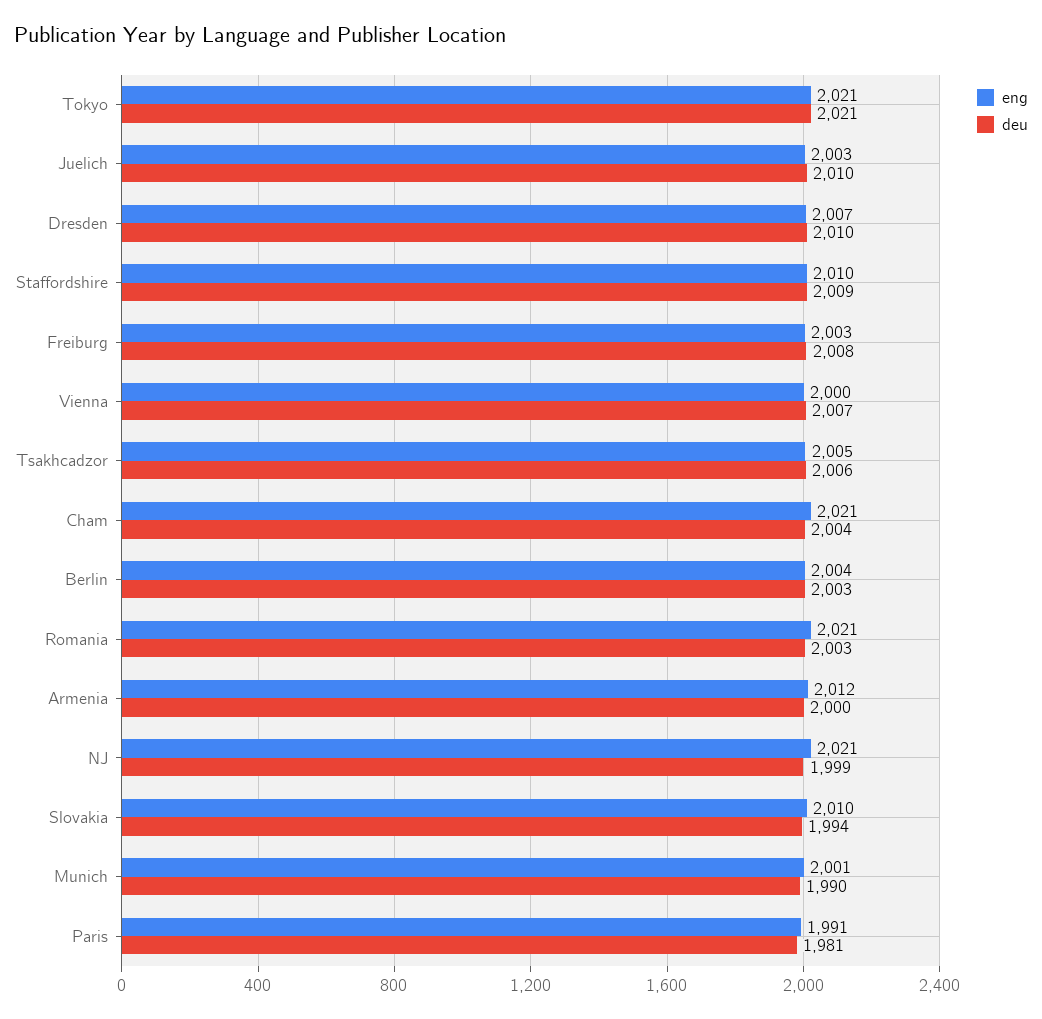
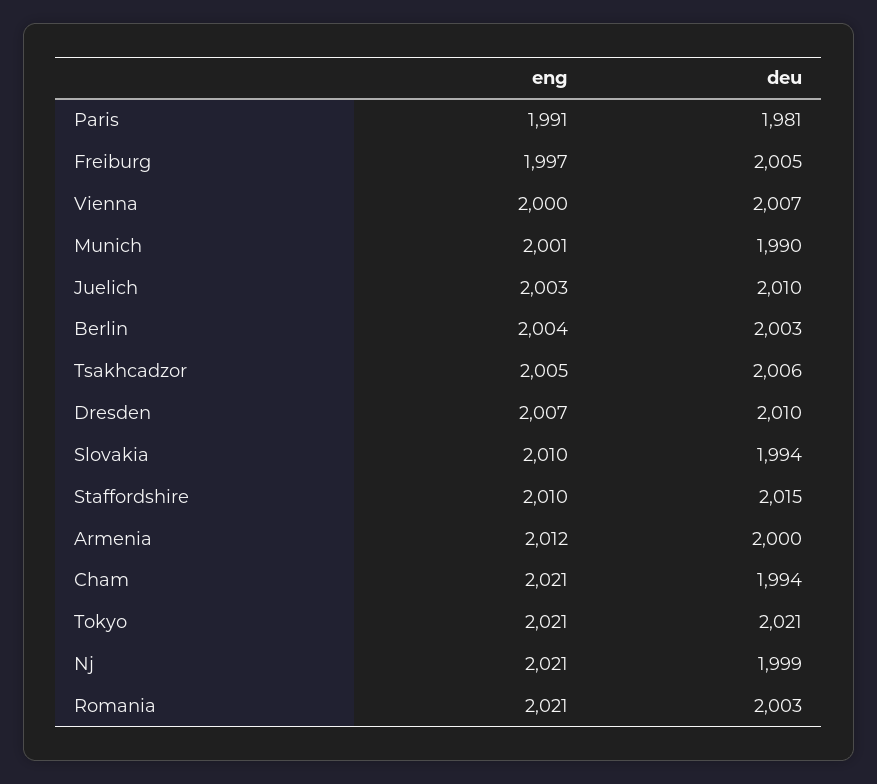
  {
    "eng": {
      "Tokyo": 2021,
      "Juelich": 2003,
      "Dresden": 2007,
      "Staffordshire": 2010,
-     "Freiburg": 2003,
+     "Freiburg": 1997,
      "Vienna": 2000,
      "Tsakhcadzor": 2005,
      "Cham": 2021,
      "Berlin": 2004,
      "Romania": 2021,
      "Armenia": 2012,
      "NJ": 2021,
      "Slovakia": 2010,
      "Munich": 2001,
      "Paris": 1991
    },
    "deu": {
      "Tokyo": 2021,
      "Juelich": 2010,
      "Dresden": 2010,
-     "Staffordshire": 2009,
+     "Staffordshire": 2015,
-     "Freiburg": 2008,
+     "Freiburg": 2005,
      "Vienna": 2007,
      "Tsakhcadzor": 2006,
-     "Cham": 2004,
+     "Cham": 1994,
      "Berlin": 2003,
      "Romania": 2003,
      "Armenia": 2000,
      "NJ": 1999,
      "Slovakia": 1994,
      "Munich": 1990,
      "Paris": 1981
    }
  }

